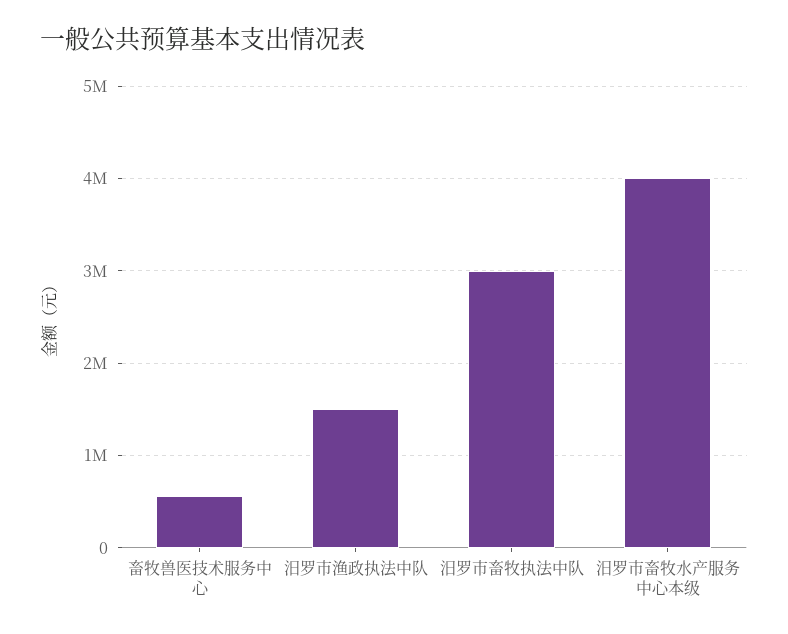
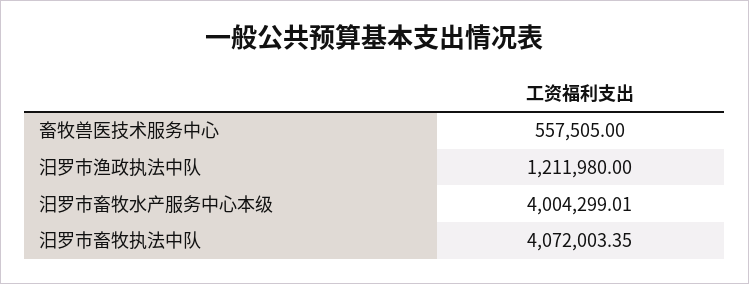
  {
    "畜牧兽医技术服务中心": 557505,
-   "汨罗市渔政执法中队": 1500000,
+   "汨罗市渔政执法中队": 1211980,
-   "汨罗市畜牧执法中队": 3000000,
+   "汨罗市畜牧执法中队": 4072003.35,
    "汨罗市畜牧水产服务中心本级": 4004299.01
  }

